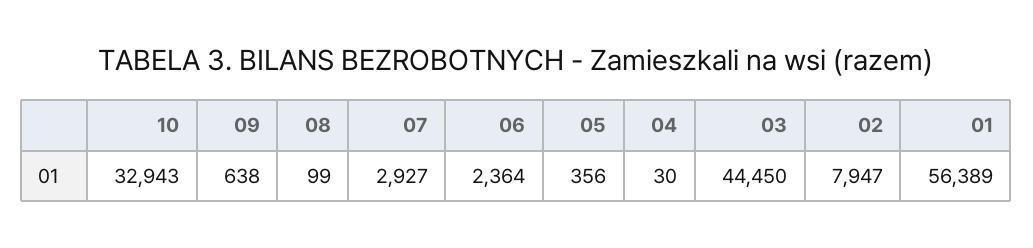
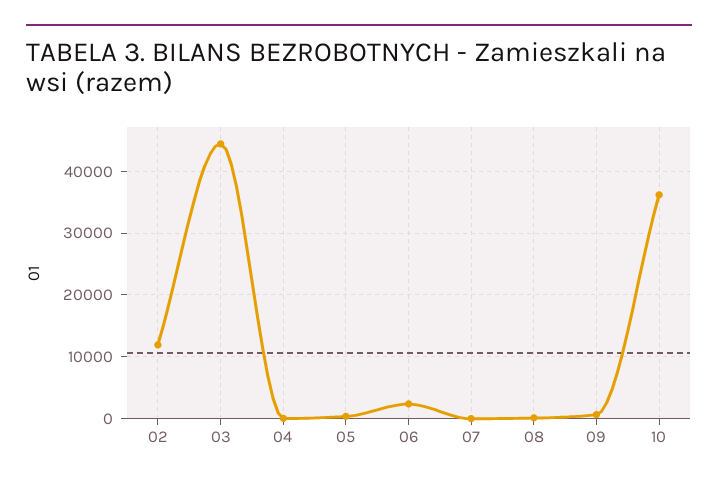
  {
-   "10": 32943,
+   "10": 36000,
    "09": 638,
    "08": 99,
-   "07": 2927,
+   "07": 0,
    "06": 2364,
    "05": 356,
    "04": 30,
    "03": 44450,
-   "02": 7947,
+   "02": 12000
-   "01": 56389
  }

